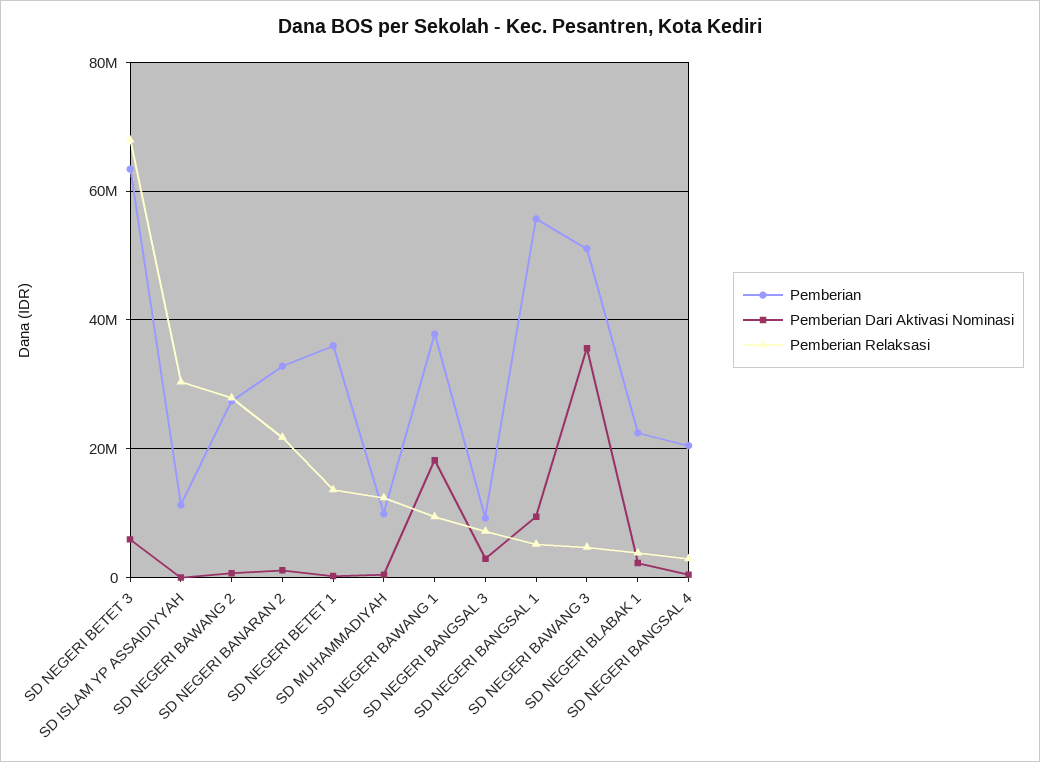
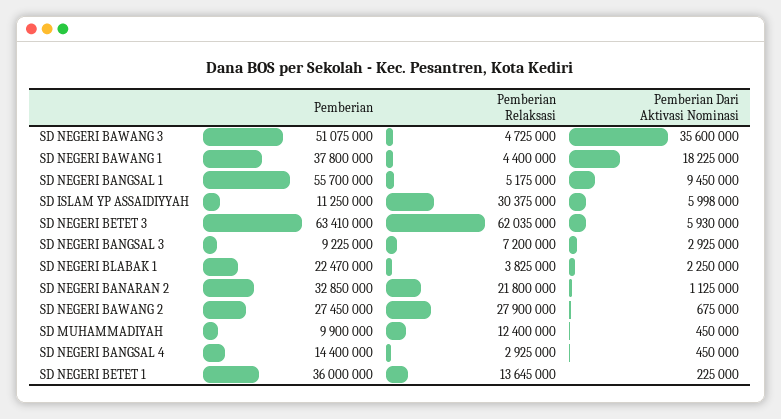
  {
    "Pemberian": {
      "SD NEGERI BETET 3": 63410000,
      "SD ISLAM YP ASSAIDIYYAH": 11250000,
      "SD NEGERI BAWANG 2": 27450000,
      "SD NEGERI BANARAN 2": 32850000,
      "SD NEGERI BETET 1": 36000000,
      "SD MUHAMMADIYAH": 9900000,
      "SD NEGERI BAWANG 1": 37800000,
      "SD NEGERI BANGSAL 3": 9225000,
      "SD NEGERI BANGSAL 1": 55700000,
      "SD NEGERI BAWANG 3": 51075000,
      "SD NEGERI BLABAK 1": 22470000,
-     "SD NEGERI BANGSAL 4": 20000000
+     "SD NEGERI BANGSAL 4": 14400000
    },
    "Pemberian Dari Aktivasi Nominasi": {
      "SD NEGERI BETET 3": 5930000,
-     "SD ISLAM YP ASSAIDIYYAH": 0,
+     "SD ISLAM YP ASSAIDIYYAH": 5998000,
      "SD NEGERI BAWANG 2": 675000,
      "SD NEGERI BANARAN 2": 1125000,
      "SD NEGERI BETET 1": 225000,
      "SD MUHAMMADIYAH": 450000,
      "SD NEGERI BAWANG 1": 18225000,
      "SD NEGERI BANGSAL 3": 2925000,
      "SD NEGERI BANGSAL 1": 9450000,
      "SD NEGERI BAWANG 3": 35600000,
      "SD NEGERI BLABAK 1": 2250000,
      "SD NEGERI BANGSAL 4": 450000
    },
    "Pemberian Relaksasi": {
-     "SD NEGERI BETET 3": 68000000,
+     "SD NEGERI BETET 3": 62035000,
      "SD ISLAM YP ASSAIDIYYAH": 30375000,
      "SD NEGERI BAWANG 2": 27900000,
      "SD NEGERI BANARAN 2": 21800000,
      "SD NEGERI BETET 1": 13645000,
      "SD MUHAMMADIYAH": 12400000,
-     "SD NEGERI BAWANG 1": 10000000,
+     "SD NEGERI BAWANG 1": 4400000,
      "SD NEGERI BANGSAL 3": 7200000,
      "SD NEGERI BANGSAL 1": 5175000,
      "SD NEGERI BAWANG 3": 4725000,
      "SD NEGERI BLABAK 1": 3825000,
      "SD NEGERI BANGSAL 4": 2925000
    }
  }

